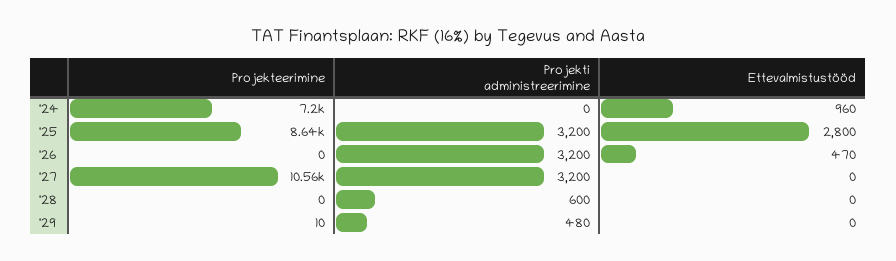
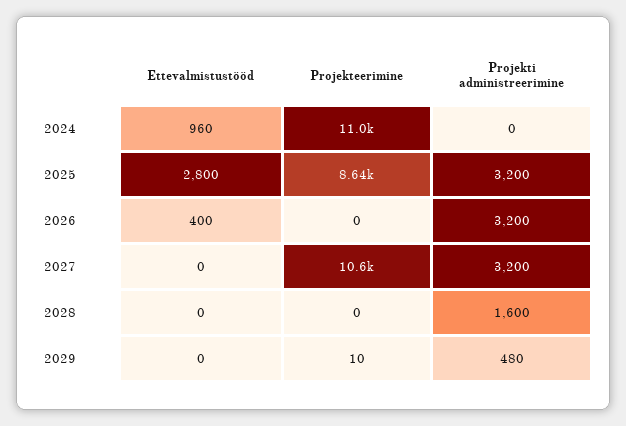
  {
    "Projekteerimine": {
-     "'24": 7200,
+     "'24": 11000,
      "'25": 8640,
      "'26": 0,
      "'27": 10560,
      "'28": 0,
      "'29": 10
    },
    "Projekti administreerimine": {
      "'24": 0,
      "'25": 3200,
      "'26": 3200,
      "'27": 3200,
-     "'28": 600,
+     "'28": 1600,
      "'29": 480
    },
    "Ettevalmistustööd": {
      "'24": 960,
      "'25": 2800,
-     "'26": 470,
+     "'26": 400,
      "'27": 0,
      "'28": 0,
      "'29": 0
    }
  }

